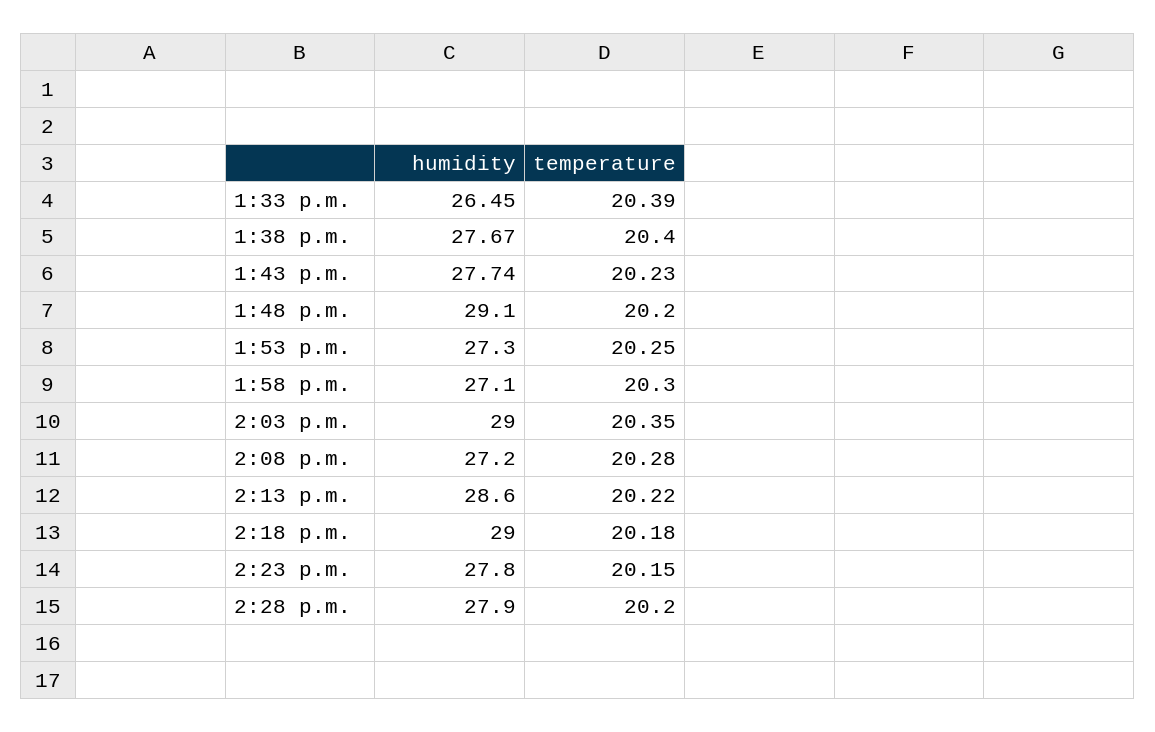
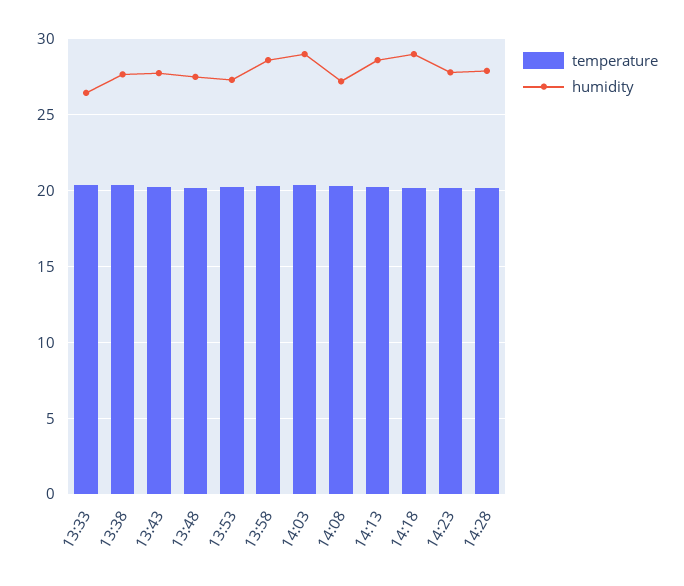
  {
    "humidity": {
      "1:33 p.m.": 26.45,
      "1:38 p.m.": 27.67,
      "1:43 p.m.": 27.74,
-     "1:48 p.m.": 29.1,
+     "1:48 p.m.": 27.5,
      "1:53 p.m.": 27.3,
-     "1:58 p.m.": 27.1,
+     "1:58 p.m.": 28.5,
      "2:03 p.m.": 29,
      "2:08 p.m.": 27.2,
      "2:13 p.m.": 28.6,
      "2:18 p.m.": 29,
      "2:23 p.m.": 27.8,
      "2:28 p.m.": 27.9
    },
    "temperature": {
      "1:33 p.m.": 20.39,
      "1:38 p.m.": 20.4,
      "1:43 p.m.": 20.23,
      "1:48 p.m.": 20.2,
      "1:53 p.m.": 20.25,
      "1:58 p.m.": 20.3,
      "2:03 p.m.": 20.35,
      "2:08 p.m.": 20.28,
      "2:13 p.m.": 20.22,
      "2:18 p.m.": 20.18,
      "2:23 p.m.": 20.15,
      "2:28 p.m.": 20.2
    }
  }

